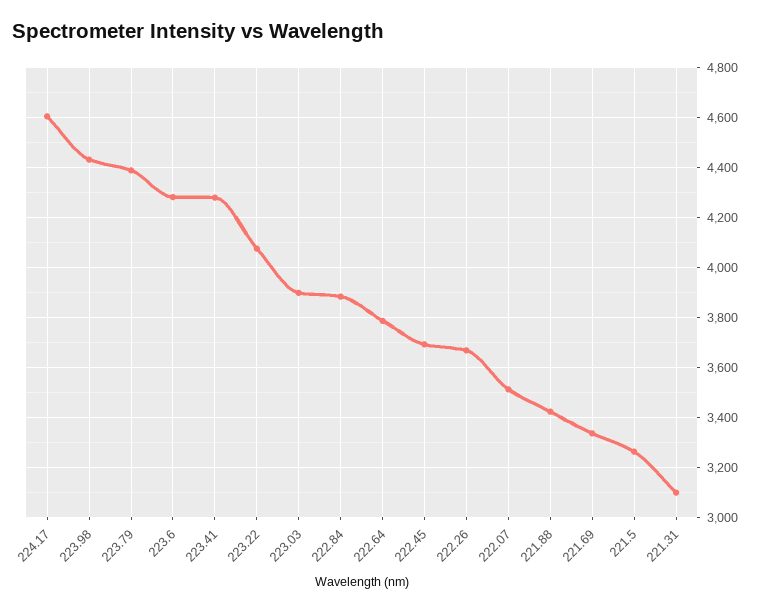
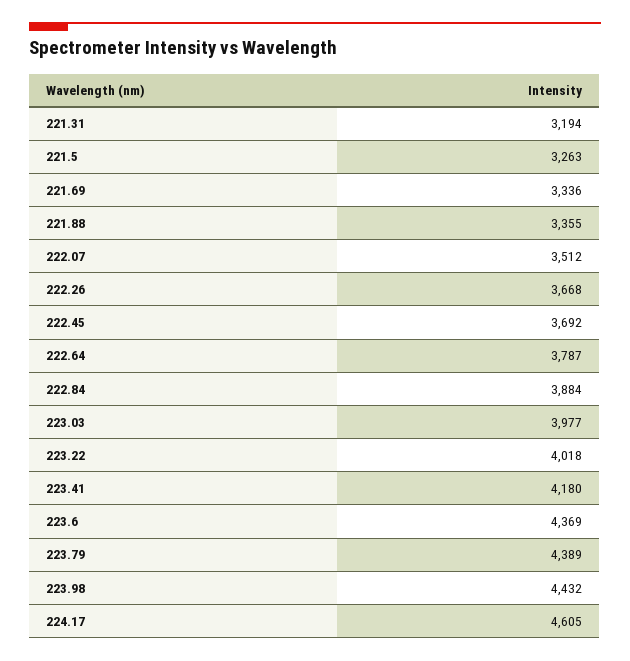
  {
    "224.17": 4605,
    "223.98": 4432,
    "223.79": 4389,
-   "223.6": 4275,
+   "223.6": 4369,
-   "223.41": 4275,
+   "223.41": 4180,
-   "223.22": 4075,
+   "223.22": 4018,
-   "223.03": 3900,
+   "223.03": 3977,
    "222.84": 3884,
    "222.64": 3787,
    "222.45": 3692,
    "222.26": 3668,
    "222.07": 3512,
-   "221.88": 3425,
+   "221.88": 3355,
    "221.69": 3336,
    "221.5": 3263,
-   "221.31": 3100
+   "221.31": 3194
  }

